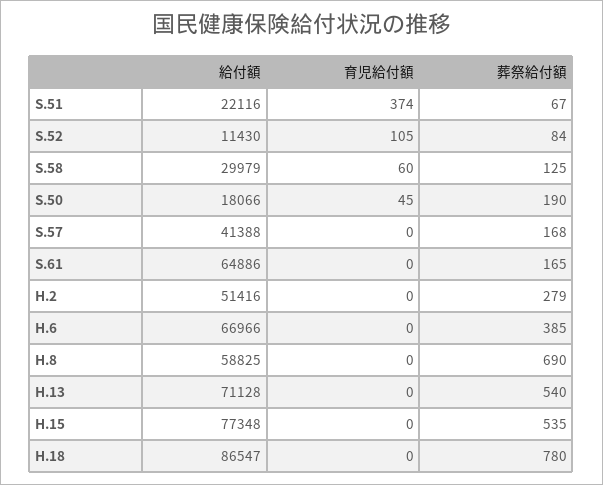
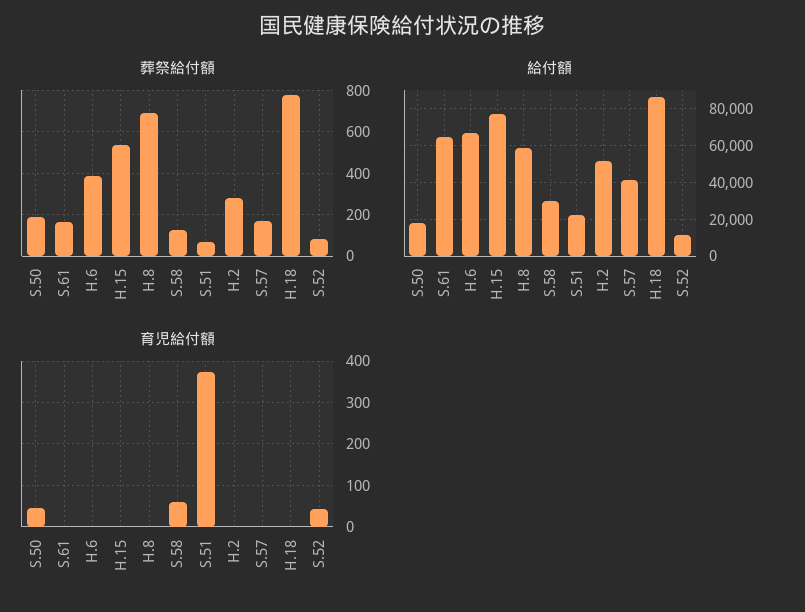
  {
    "給付額": {
      "S.51": 22116,
      "S.52": 11430,
      "S.58": 29979,
      "S.50": 18066,
      "S.57": 41388,
      "S.61": 64886,
      "H.2": 51416,
      "H.6": 66966,
      "H.8": 58825,
-     "H.13": 71128,
      "H.15": 77348,
      "H.18": 86547
    },
    "育児給付額": {
      "S.51": 374,
-     "S.52": 105,
+     "S.52": 40,
      "S.58": 60,
      "S.50": 45,
      "S.57": 0,
      "S.61": 0,
      "H.2": 0,
      "H.6": 0,
      "H.8": 0,
-     "H.13": 0,
      "H.15": 0,
      "H.18": 0
    },
    "葬祭給付額": {
      "S.51": 67,
      "S.52": 84,
      "S.58": 125,
      "S.50": 190,
      "S.57": 168,
      "S.61": 165,
      "H.2": 279,
      "H.6": 385,
      "H.8": 690,
-     "H.13": 540,
      "H.15": 535,
      "H.18": 780
    }
  }

